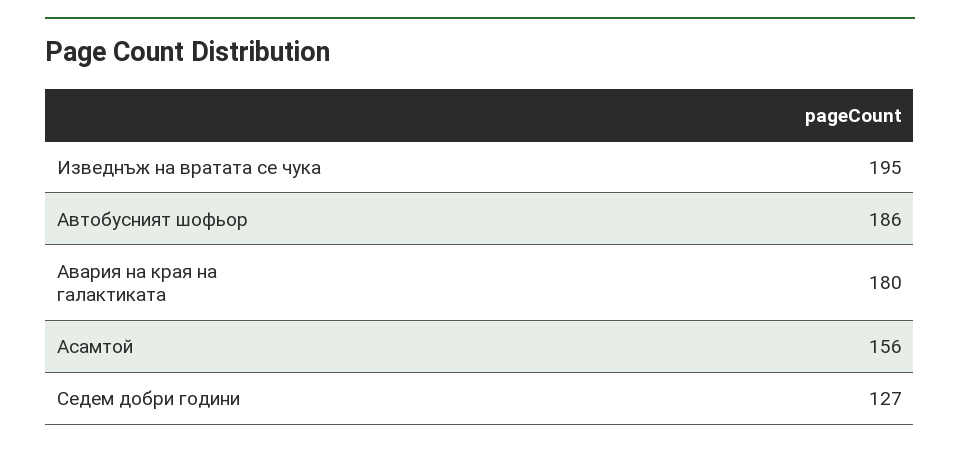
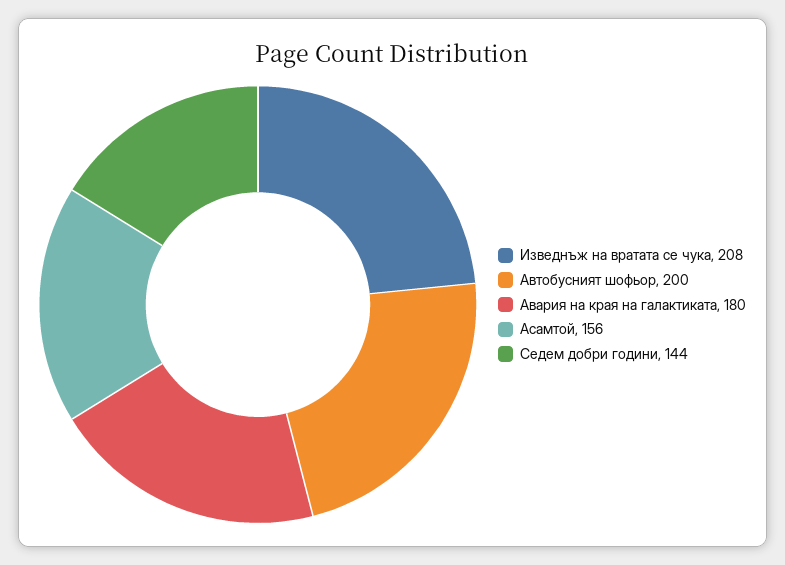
  {
-   "Изведнъж на вратата се чука": 195,
+   "Изведнъж на вратата се чука": 208,
-   "Автобусният шофьор": 186,
+   "Автобусният шофьор": 200,
    "Авария на края на галактиката": 180,
    "Асамтой": 156,
-   "Седем добри години": 127
+   "Седем добри години": 144
  }

